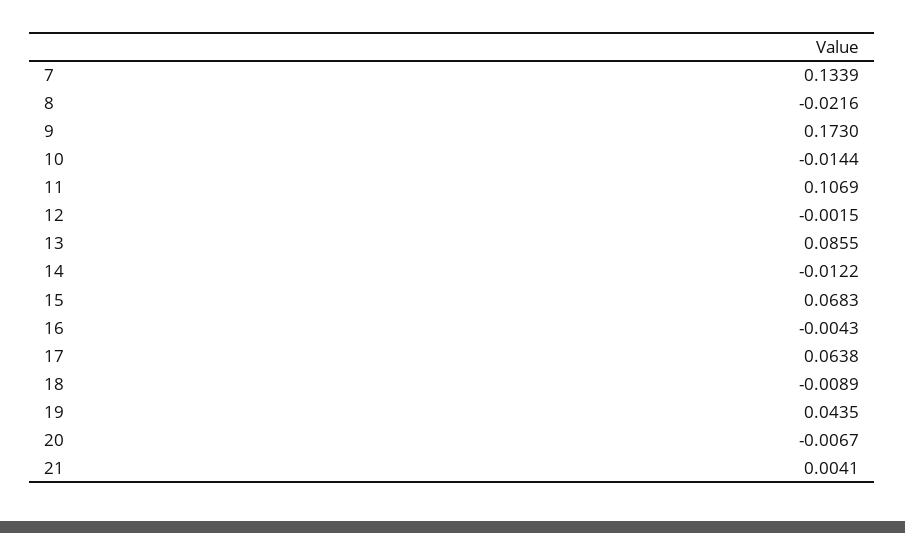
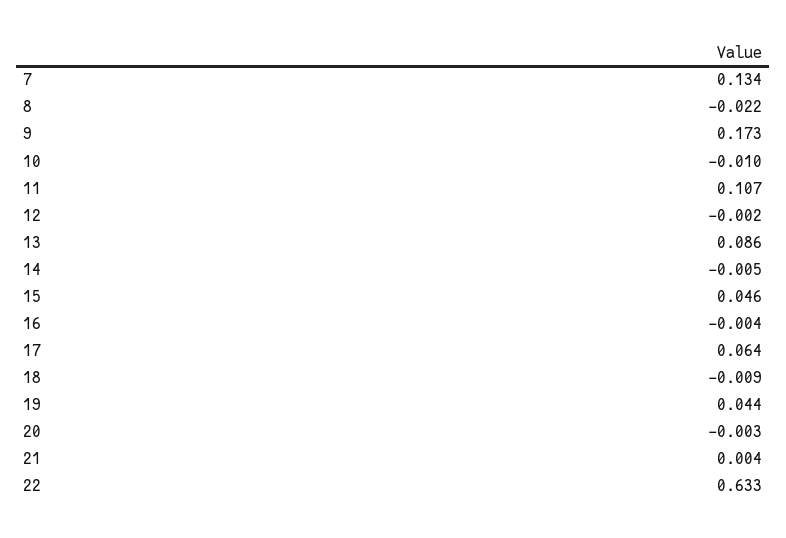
  {
    "7": 0.1339,
    "8": -0.0216,
    "9": 0.173,
-   "10": -0.0144,
+   "10": -0.01,
    "11": 0.1069,
    "12": -0.0015,
    "13": 0.0855,
-   "14": -0.0122,
+   "14": -0.005,
-   "15": 0.0683,
+   "15": 0.046,
    "16": -0.0043,
    "17": 0.0638,
    "18": -0.0089,
    "19": 0.0435,
-   "20": -0.0067,
+   "20": -0.003,
-   "21": 0.0041
+   "21": 0.0041,
+   "22": 0.633
  }

